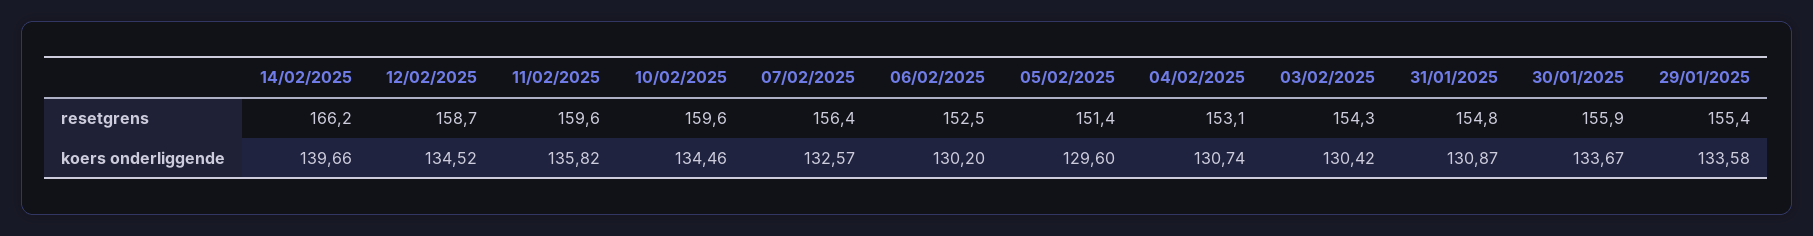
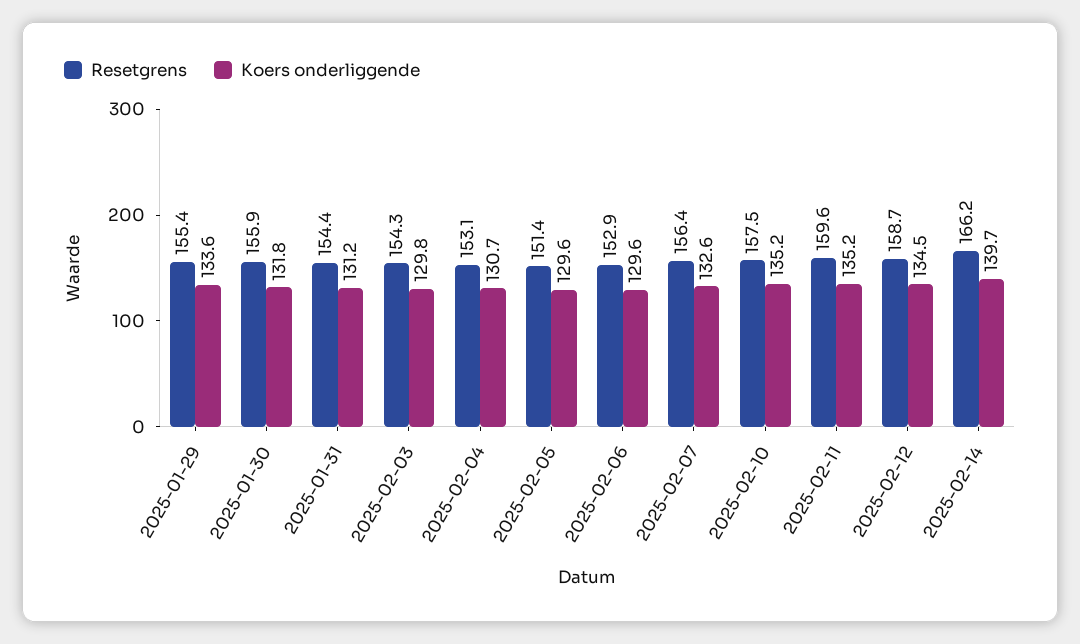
  {
    "resetgrens": {
      "14/02/2025": 166.2,
      "12/02/2025": 158.7,
      "11/02/2025": 159.6,
-     "10/02/2025": 159.6,
+     "10/02/2025": 157.5,
      "07/02/2025": 156.4,
-     "06/02/2025": 152.5,
+     "06/02/2025": 152.9,
      "05/02/2025": 151.4,
      "04/02/2025": 153.1,
      "03/02/2025": 154.3,
-     "31/01/2025": 154.8,
+     "31/01/2025": 154.4,
      "30/01/2025": 155.9,
      "29/01/2025": 155.4
    },
    "koers onderliggende": {
      "14/02/2025": 139.66,
      "12/02/2025": 134.52,
-     "11/02/2025": 135.82,
+     "11/02/2025": 135.2,
-     "10/02/2025": 134.46,
+     "10/02/2025": 135.2,
      "07/02/2025": 132.57,
-     "06/02/2025": 130.2,
+     "06/02/2025": 129.6,
      "05/02/2025": 129.6,
      "04/02/2025": 130.74,
-     "03/02/2025": 130.42,
+     "03/02/2025": 129.8,
-     "31/01/2025": 130.87,
+     "31/01/2025": 131.2,
-     "30/01/2025": 133.67,
+     "30/01/2025": 131.8,
      "29/01/2025": 133.58
    }
  }

